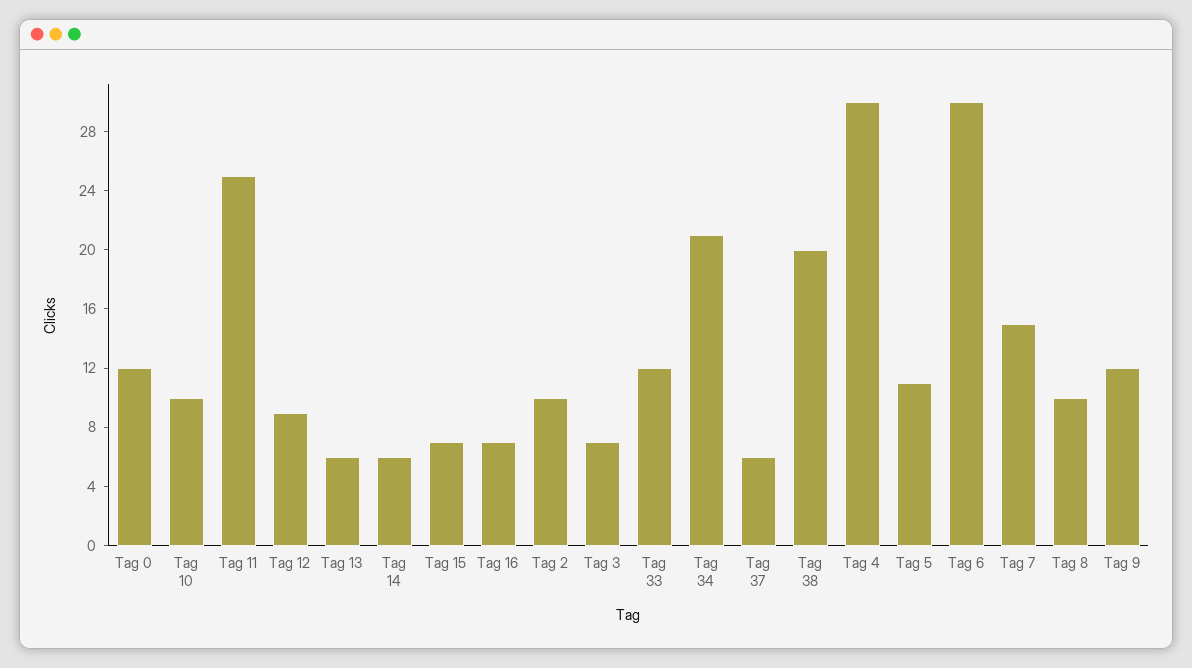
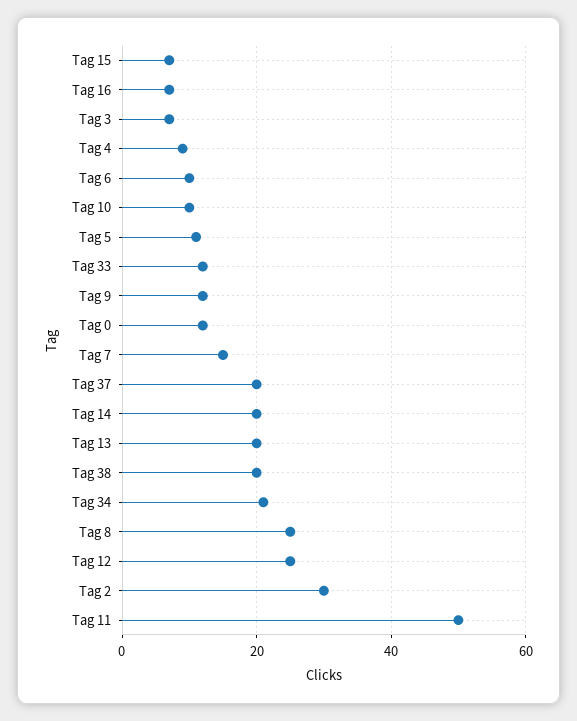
  {
    "Tag 0": 12,
    "Tag 10": 10,
-   "Tag 11": 25,
+   "Tag 11": 50,
-   "Tag 12": 9,
+   "Tag 12": 25,
-   "Tag 13": 6,
+   "Tag 13": 20,
-   "Tag 14": 6,
+   "Tag 14": 20,
    "Tag 15": 7,
    "Tag 16": 7,
-   "Tag 2": 10,
+   "Tag 2": 30,
    "Tag 3": 7,
    "Tag 33": 12,
    "Tag 34": 21,
-   "Tag 37": 6,
+   "Tag 37": 20,
    "Tag 38": 20,
-   "Tag 4": 30,
+   "Tag 4": 10,
    "Tag 5": 11,
-   "Tag 6": 30,
+   "Tag 6": 10,
    "Tag 7": 15,
-   "Tag 8": 10,
+   "Tag 8": 25,
    "Tag 9": 12
  }

